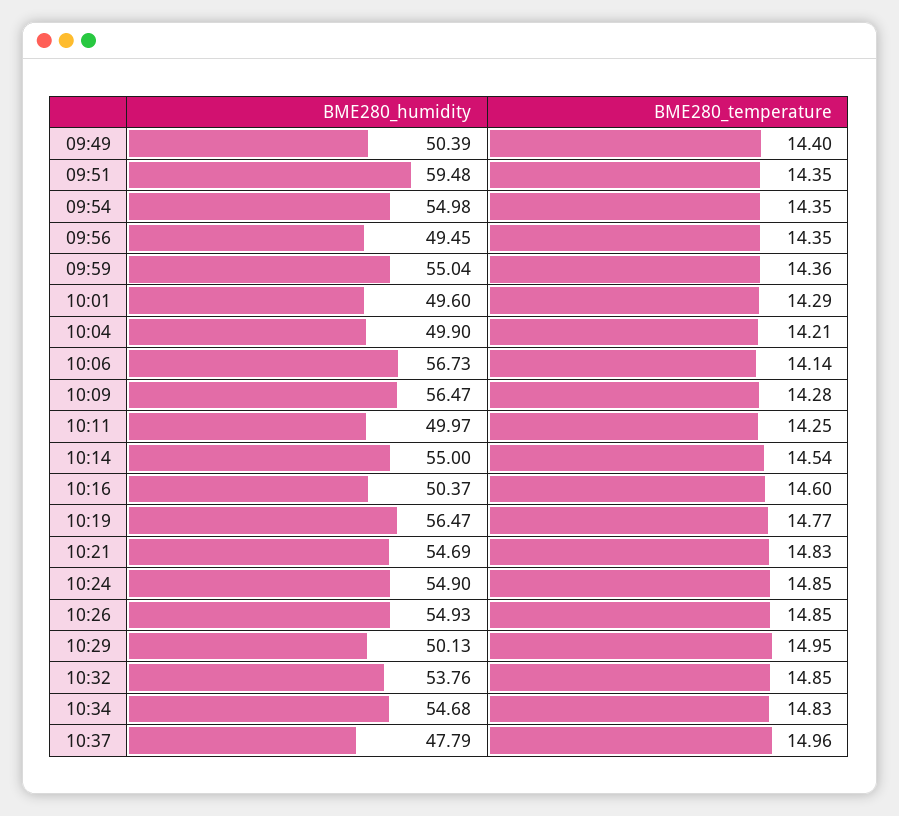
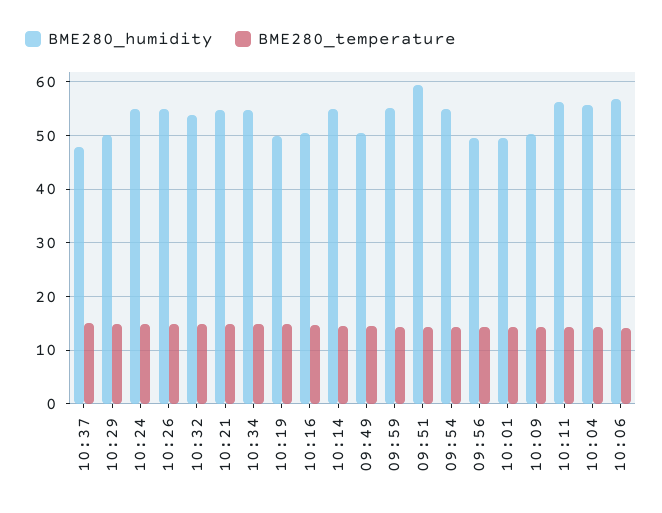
  {
    "BME280_humidity": {
      "09:49": 50.39,
      "09:51": 59.48,
      "09:54": 54.98,
      "09:56": 49.45,
      "09:59": 55.04,
      "10:01": 49.6,
-     "10:04": 49.9,
+     "10:04": 56,
      "10:06": 56.73,
-     "10:09": 56.47,
+     "10:09": 50,
-     "10:11": 49.97,
+     "10:11": 56,
      "10:14": 55,
      "10:16": 50.37,
-     "10:19": 56.47,
+     "10:19": 50,
      "10:21": 54.69,
      "10:24": 54.9,
      "10:26": 54.93,
      "10:29": 50.13,
      "10:32": 53.76,
      "10:34": 54.68,
      "10:37": 47.79
    },
    "BME280_temperature": {
      "09:49": 14.4,
      "09:51": 14.35,
      "09:54": 14.35,
      "09:56": 14.35,
      "09:59": 14.36,
      "10:01": 14.29,
      "10:04": 14.21,
      "10:06": 14.14,
      "10:09": 14.28,
      "10:11": 14.25,
      "10:14": 14.54,
      "10:16": 14.6,
      "10:19": 14.77,
      "10:21": 14.83,
      "10:24": 14.85,
      "10:26": 14.85,
      "10:29": 14.95,
      "10:32": 14.85,
      "10:34": 14.83,
      "10:37": 14.96
    }
  }

